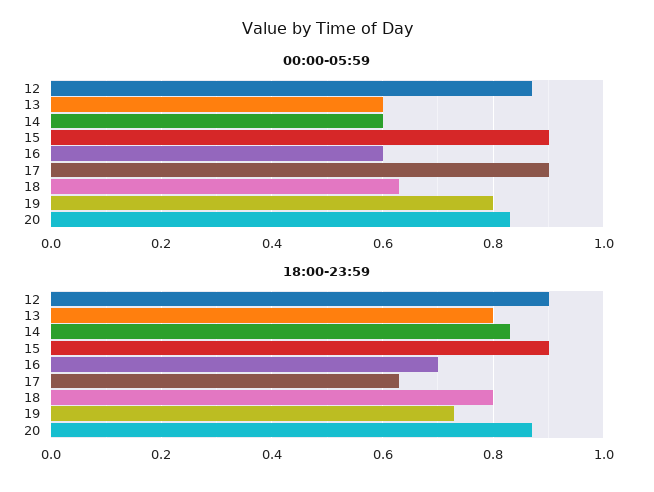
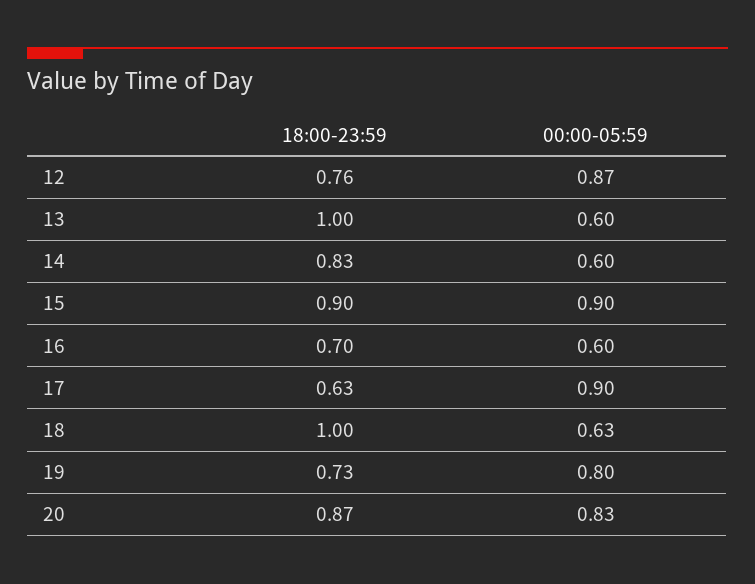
  {
    "00:00-05:59": {
      "12": 0.87,
      "13": 0.6,
      "14": 0.6,
      "15": 0.9,
      "16": 0.6,
      "17": 0.9,
      "18": 0.63,
      "19": 0.8,
      "20": 0.83
    },
    "18:00-23:59": {
-     "12": 0.9,
+     "12": 0.76,
-     "13": 0.8,
+     "13": 1,
      "14": 0.83,
      "15": 0.9,
      "16": 0.7,
      "17": 0.63,
-     "18": 0.8,
+     "18": 1,
      "19": 0.73,
      "20": 0.87
    }
  }

